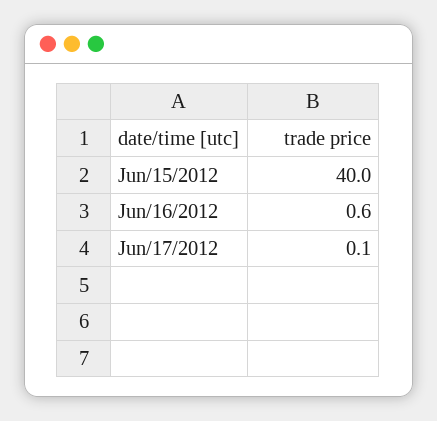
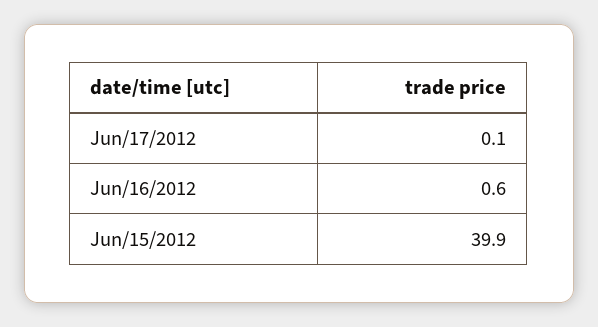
  {
-   "Jun/15/2012": 40,
+   "Jun/15/2012": 39.9,
    "Jun/16/2012": 0.6,
    "Jun/17/2012": 0.1
  }

